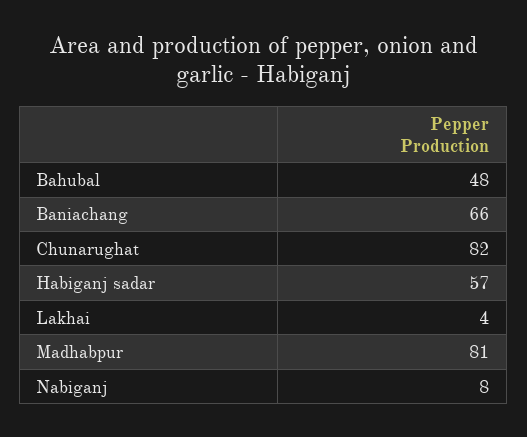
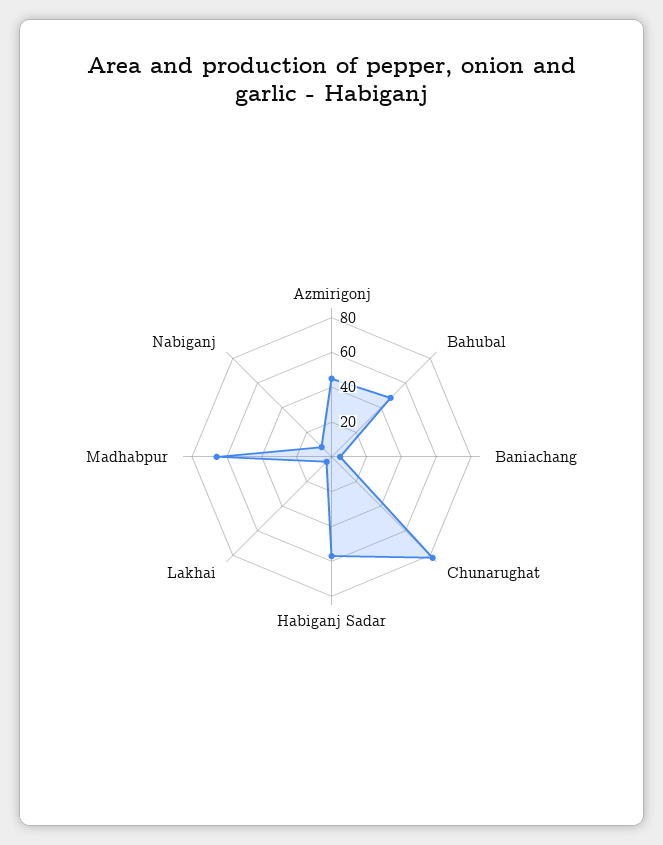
  {
    "Bahubal": 48,
-   "Baniachang": 66,
+   "Baniachang": 5,
    "Chunarughat": 82,
    "Habiganj sadar": 57,
    "Lakhai": 4,
-   "Madhabpur": 81,
+   "Madhabpur": 65,
-   "Nabiganj": 8
+   "Nabiganj": 8,
+   "Azmirigonj": 45
  }

